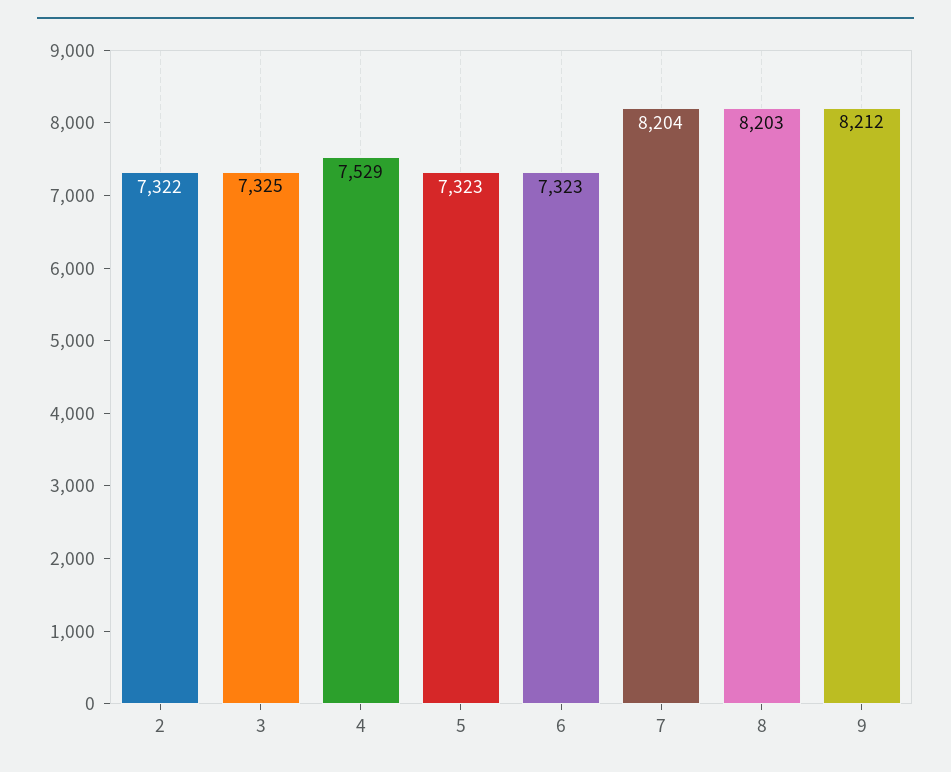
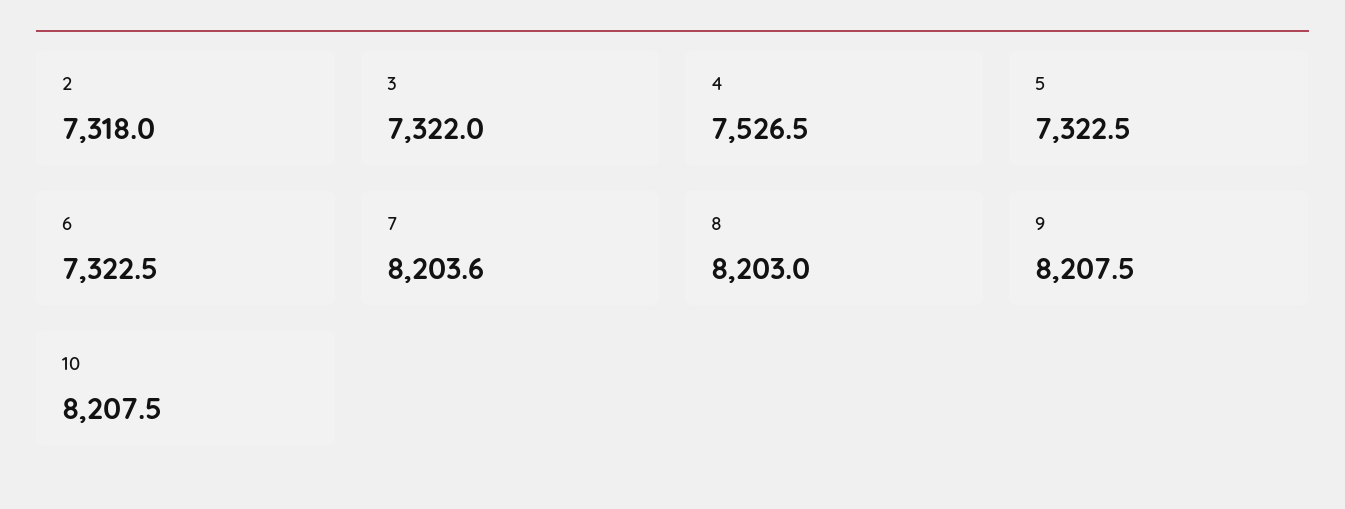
  {
-   "2": 7322,
+   "2": 7318,
-   "3": 7325,
+   "3": 7322,
-   "4": 7529,
+   "4": 7526.5,
    "5": 7322.5,
    "6": 7322.5,
    "7": 8203.6,
    "8": 8203,
-   "9": 8212
+   "9": 8207.5,
+   "10": 8207.5
  }

